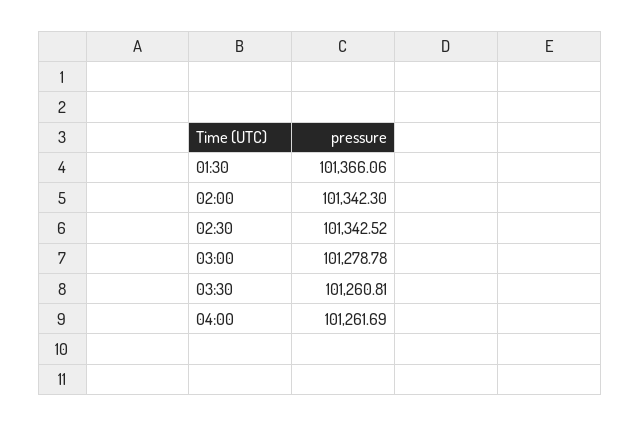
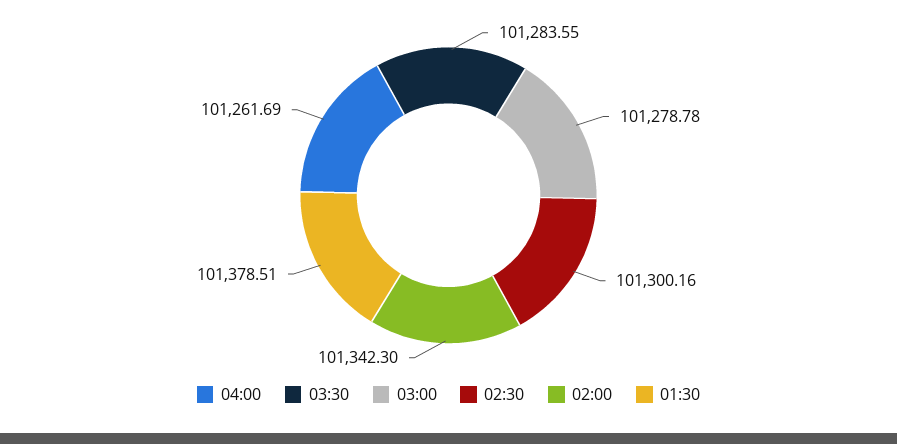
  {
-   "01:30": 101366.06,
+   "01:30": 101378.51,
    "02:00": 101342.3,
-   "02:30": 101342.52,
+   "02:30": 101300.16,
    "03:00": 101278.78,
-   "03:30": 101260.81,
+   "03:30": 101283.55,
    "04:00": 101261.69
  }

